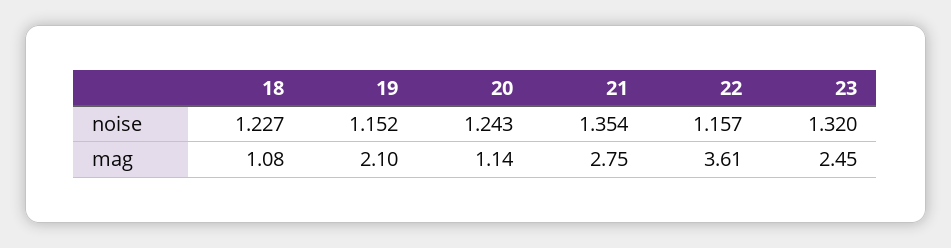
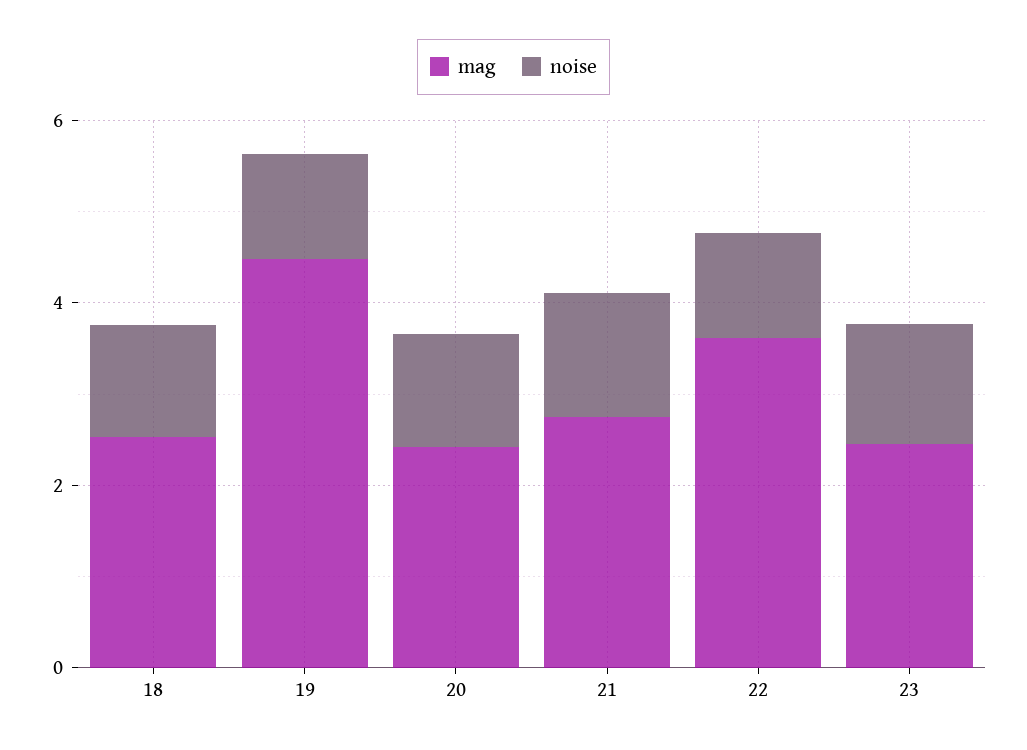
  {
    "noise": {
      "18": 1.227,
      "19": 1.152,
      "20": 1.243,
      "21": 1.354,
      "22": 1.157,
      "23": 1.32
    },
    "mag": {
-     "18": 1.08,
+     "18": 2.5,
-     "19": 2.1,
+     "19": 4.5,
-     "20": 1.14,
+     "20": 2.5,
      "21": 2.75,
      "22": 3.61,
      "23": 2.45
    }
  }

